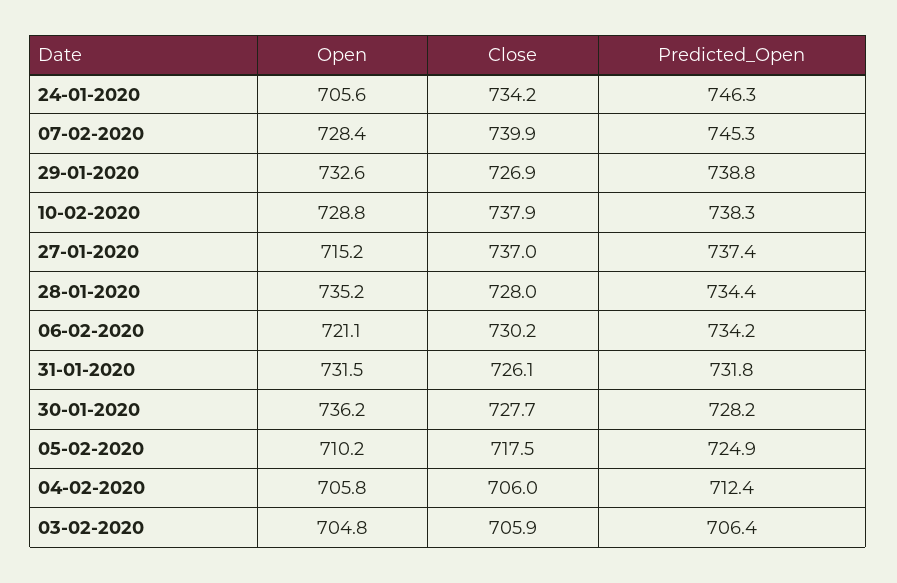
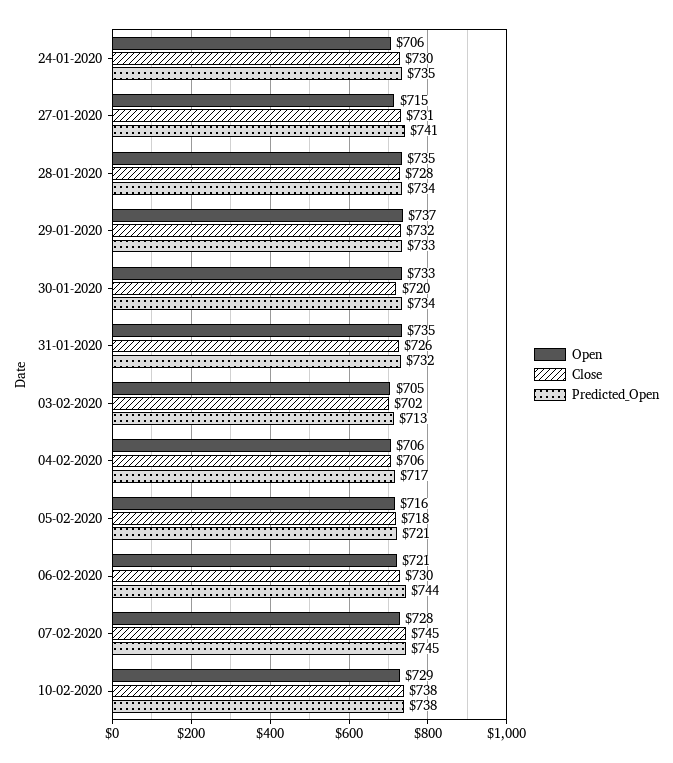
  {
    "Open": {
      "24-01-2020": 705.6,
      "07-02-2020": 728.4,
-     "29-01-2020": 732.6,
+     "29-01-2020": 737,
      "10-02-2020": 728.8,
      "27-01-2020": 715.2,
      "28-01-2020": 735.2,
      "06-02-2020": 721.1,
-     "31-01-2020": 731.5,
+     "31-01-2020": 735,
-     "30-01-2020": 736.2,
+     "30-01-2020": 733,
-     "05-02-2020": 710.2,
+     "05-02-2020": 716,
      "04-02-2020": 705.8,
      "03-02-2020": 704.8
    },
    "Close": {
-     "24-01-2020": 734.2,
+     "24-01-2020": 730,
-     "07-02-2020": 739.9,
+     "07-02-2020": 745,
-     "29-01-2020": 726.9,
+     "29-01-2020": 732,
      "10-02-2020": 737.9,
-     "27-01-2020": 737,
+     "27-01-2020": 731,
      "28-01-2020": 728,
      "06-02-2020": 730.2,
      "31-01-2020": 726.1,
-     "30-01-2020": 727.7,
+     "30-01-2020": 720,
      "05-02-2020": 717.5,
      "04-02-2020": 706,
-     "03-02-2020": 705.9
+     "03-02-2020": 702
    },
    "Predicted_Open": {
-     "24-01-2020": 746.3,
+     "24-01-2020": 735,
      "07-02-2020": 745.3,
-     "29-01-2020": 738.8,
+     "29-01-2020": 733,
      "10-02-2020": 738.3,
-     "27-01-2020": 737.4,
+     "27-01-2020": 741,
      "28-01-2020": 734.4,
-     "06-02-2020": 734.2,
+     "06-02-2020": 744,
      "31-01-2020": 731.8,
-     "30-01-2020": 728.2,
+     "30-01-2020": 734,
-     "05-02-2020": 724.9,
+     "05-02-2020": 721,
-     "04-02-2020": 712.4,
+     "04-02-2020": 717,
-     "03-02-2020": 706.4
+     "03-02-2020": 713
    }
  }

